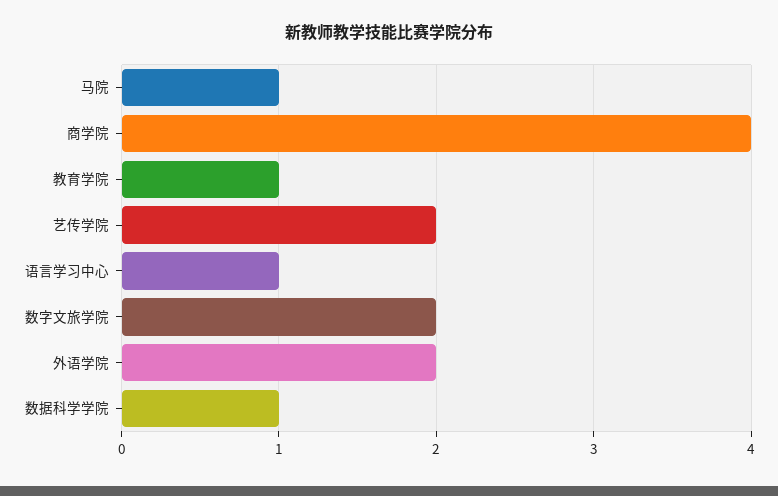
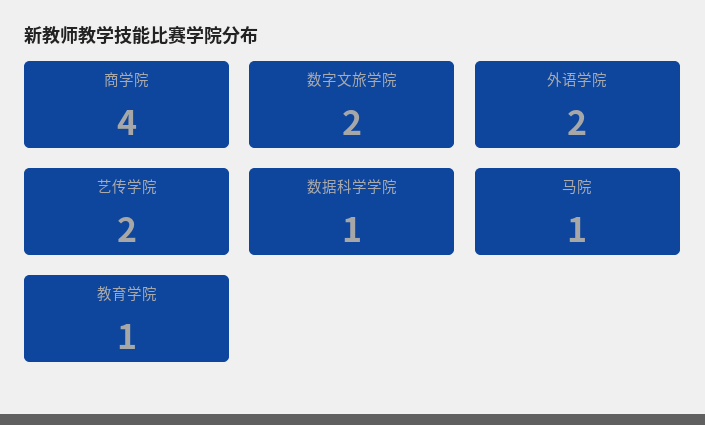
  {
    "马院": 1,
    "商学院": 4,
    "教育学院": 1,
    "艺传学院": 2,
-   "语言学习中心": 1,
    "数字文旅学院": 2,
    "外语学院": 2,
    "数据科学学院": 1
  }

